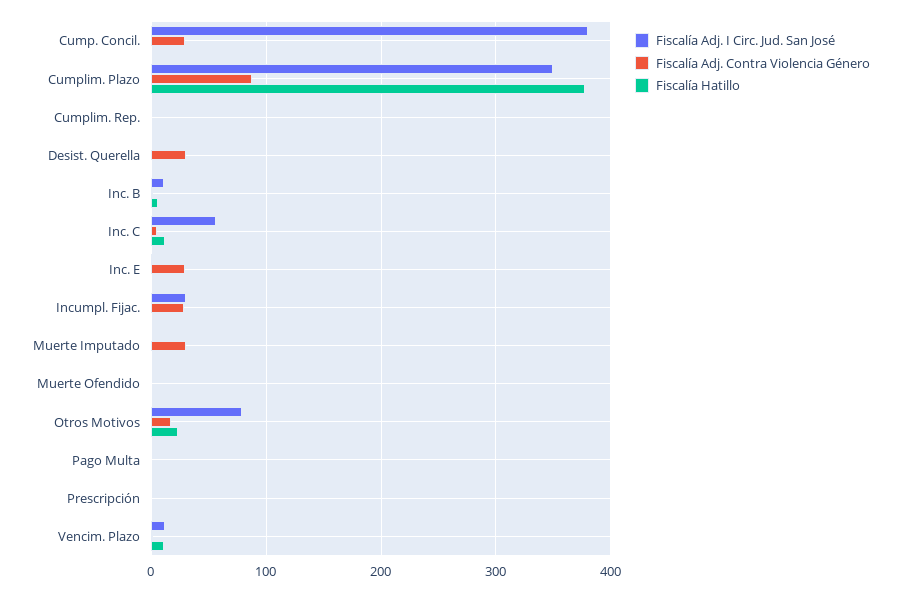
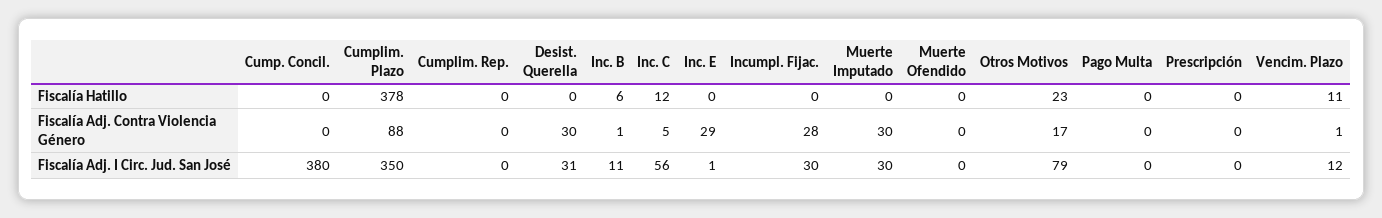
  {
    "Fiscalía Adj. I Circ. Jud. San José": {
      "Cump. Concil.": 380,
      "Cumplim. Plazo": 350,
      "Cumplim. Rep.": 0,
-     "Desist. Querella": 0,
+     "Desist. Querella": 31,
      "Inc. B": 11,
      "Inc. C": 56,
      "Inc. E": 1,
      "Incumpl. Fijac.": 30,
-     "Muerte Imputado": 0,
+     "Muerte Imputado": 30,
      "Muerte Ofendido": 0,
      "Otros Motivos": 79,
      "Pago Multa": 0,
      "Prescripción": 0,
      "Vencim. Plazo": 12
    },
    "Fiscalía Adj. Contra Violencia Género": {
-     "Cump. Concil.": 30,
+     "Cump. Concil.": 0,
      "Cumplim. Plazo": 88,
      "Cumplim. Rep.": 0,
      "Desist. Querella": 30,
      "Inc. B": 1,
      "Inc. C": 5,
      "Inc. E": 29,
      "Incumpl. Fijac.": 28,
      "Muerte Imputado": 30,
      "Muerte Ofendido": 0,
      "Otros Motivos": 17,
      "Pago Multa": 0,
      "Prescripción": 0,
      "Vencim. Plazo": 1
    },
    "Fiscalía Hatillo": {
      "Cump. Concil.": 0,
      "Cumplim. Plazo": 378,
      "Cumplim. Rep.": 0,
      "Desist. Querella": 0,
      "Inc. B": 6,
      "Inc. C": 12,
      "Inc. E": 0,
      "Incumpl. Fijac.": 0,
      "Muerte Imputado": 0,
      "Muerte Ofendido": 0,
      "Otros Motivos": 23,
      "Pago Multa": 0,
      "Prescripción": 0,
      "Vencim. Plazo": 11
    }
  }

